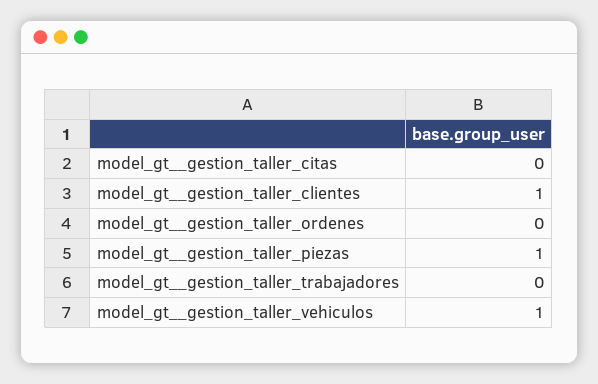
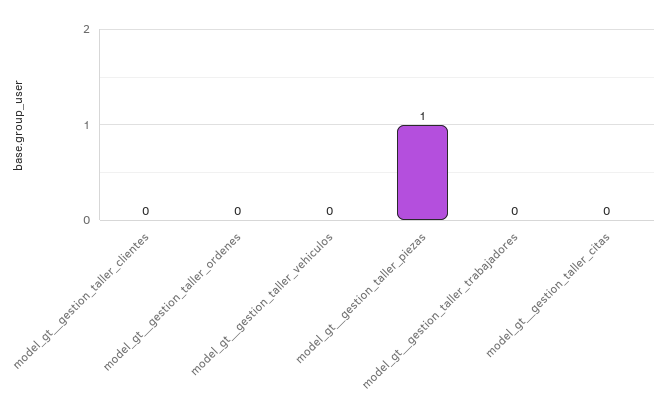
  {
    "model_gt__gestion_taller_citas": 0,
-   "model_gt__gestion_taller_clientes": 1,
+   "model_gt__gestion_taller_clientes": 0,
    "model_gt__gestion_taller_ordenes": 0,
    "model_gt__gestion_taller_piezas": 1,
    "model_gt__gestion_taller_trabajadores": 0,
-   "model_gt__gestion_taller_vehiculos": 1
+   "model_gt__gestion_taller_vehiculos": 0
  }

